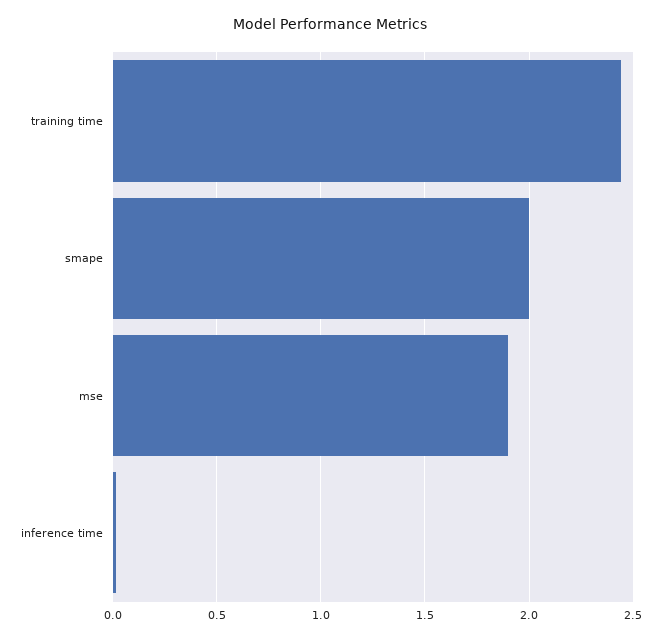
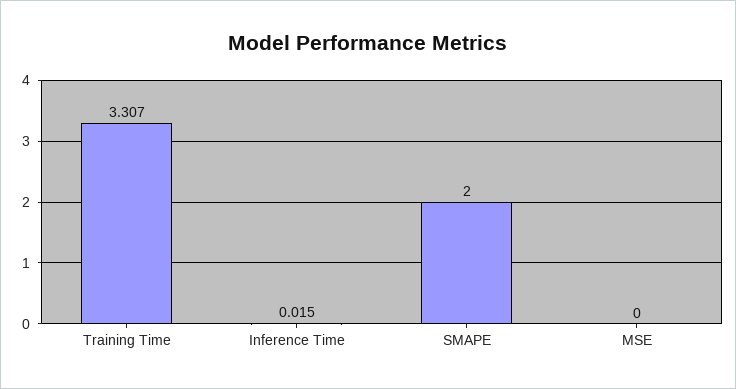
  {
-   "training time": 2.45,
+   "training time": 3.307,
    "smape": 2,
-   "mse": 1.9,
+   "mse": 0,
    "inference time": 0.015
  }

